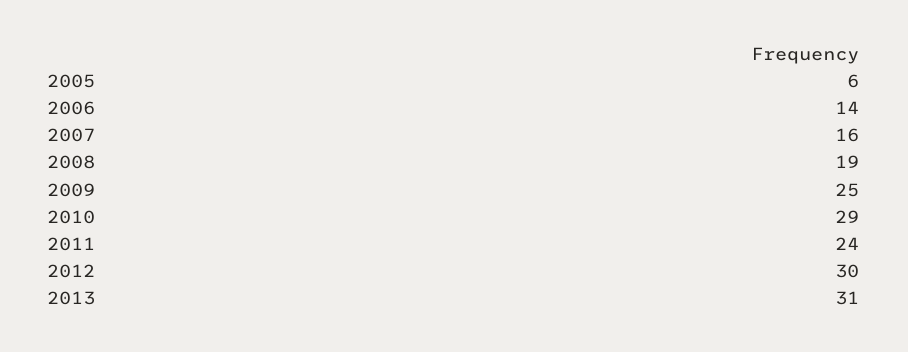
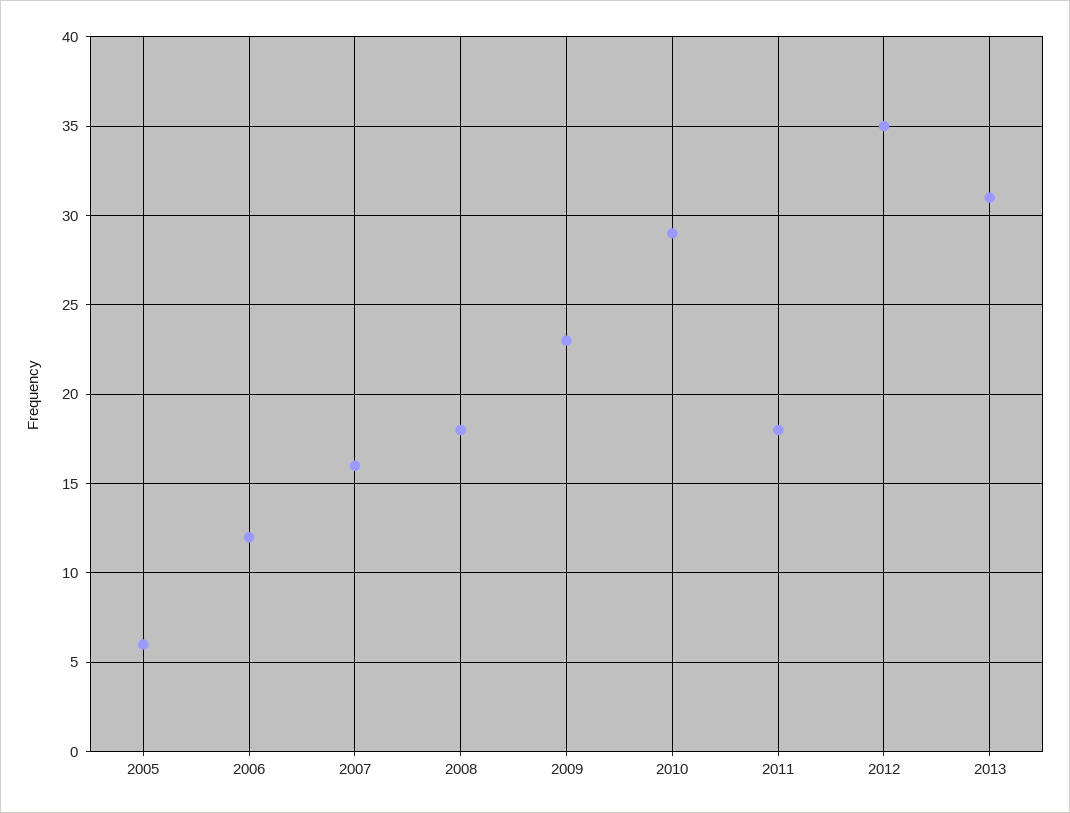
  {
    "2005": 6,
-   "2006": 14,
+   "2006": 12,
    "2007": 16,
-   "2008": 19,
+   "2008": 18,
-   "2009": 25,
+   "2009": 23,
    "2010": 29,
-   "2011": 24,
+   "2011": 18,
-   "2012": 30,
+   "2012": 35,
    "2013": 31
  }

